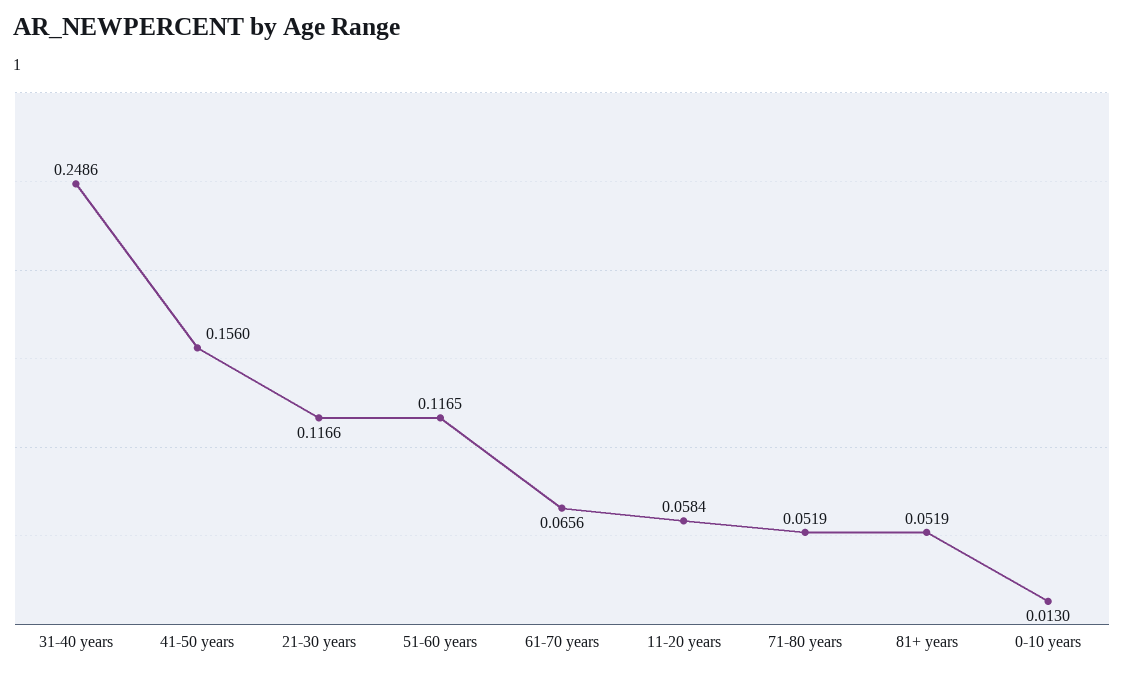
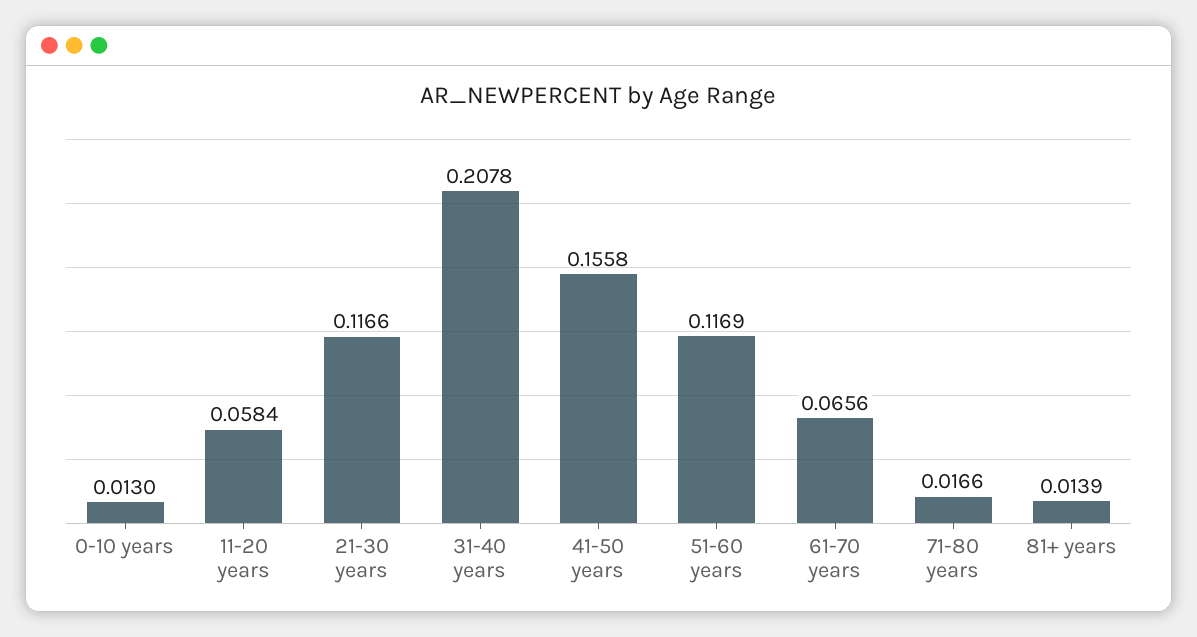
  {
-   "31-40 years": 0.2486,
+   "31-40 years": 0.2078,
-   "41-50 years": 0.156,
+   "41-50 years": 0.1558,
    "21-30 years": 0.1166,
-   "51-60 years": 0.1165,
+   "51-60 years": 0.1169,
    "61-70 years": 0.0656,
    "11-20 years": 0.0584,
-   "71-80 years": 0.0519,
+   "71-80 years": 0.0166,
-   "81+ years": 0.0519,
+   "81+ years": 0.0139,
    "0-10 years": 0.013
  }

